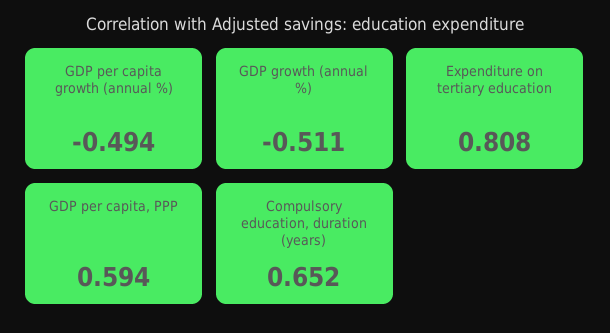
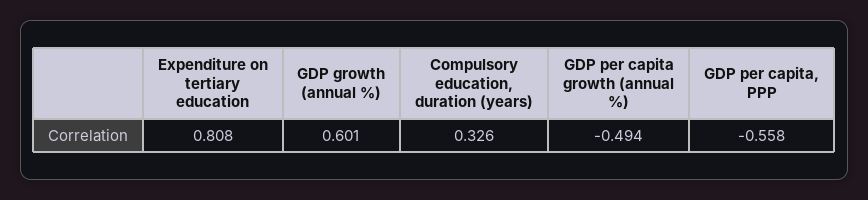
  {
    "GDP per capita growth (annual %)": -0.494,
-   "GDP growth (annual %)": -0.511,
+   "GDP growth (annual %)": 0.601,
    "Expenditure on tertiary education": 0.808,
-   "GDP per capita, PPP": 0.594,
+   "GDP per capita, PPP": -0.558,
-   "Compulsory education, duration (years)": 0.652
+   "Compulsory education, duration (years)": 0.326
  }

